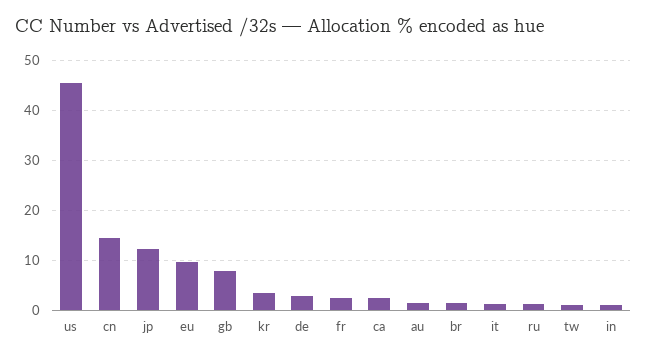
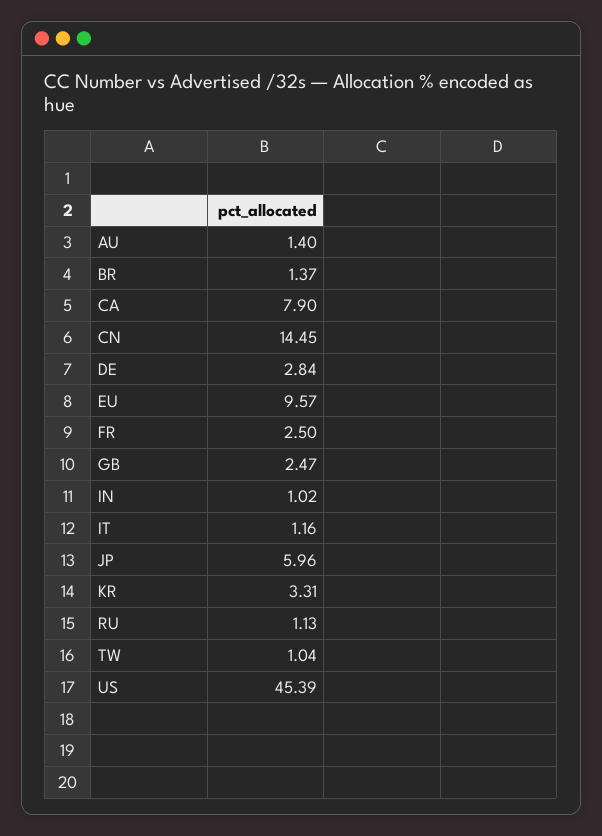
  {
    "us": 45.39,
    "cn": 14.45,
-   "jp": 12,
+   "jp": 5.96,
    "eu": 9.57,
-   "gb": 8,
+   "gb": 2.47,
    "kr": 3.31,
    "de": 2.84,
    "fr": 2.5,
-   "ca": 2,
+   "ca": 7.9,
    "au": 1.4,
    "br": 1.37,
    "it": 1.16,
    "ru": 1.13,
    "tw": 1.04,
    "in": 1.02
  }

